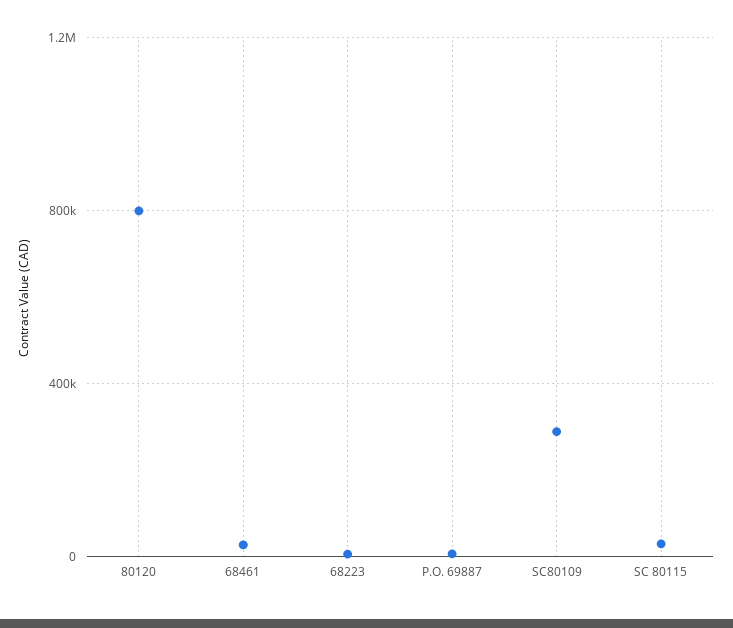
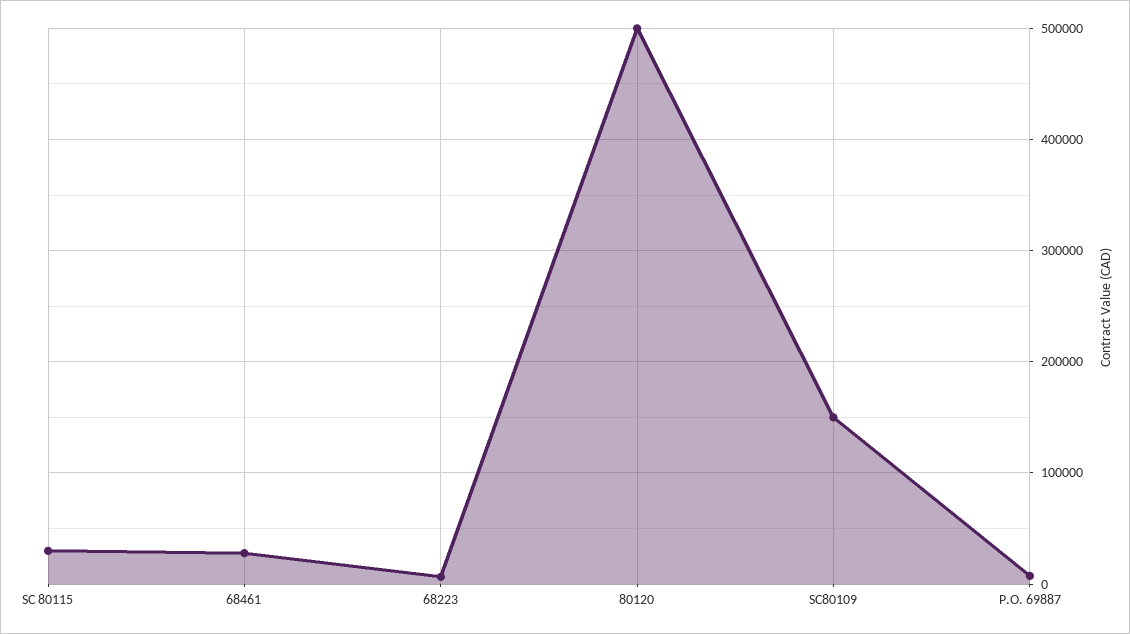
  {
-   "80120": 800000,
+   "80120": 500000,
    "68461": 30000,
    "68223": 10000,
    "P.O. 69887": 10000,
-   "SC80109": 300000,
+   "SC80109": 150000,
    "SC 80115": 30000
  }

